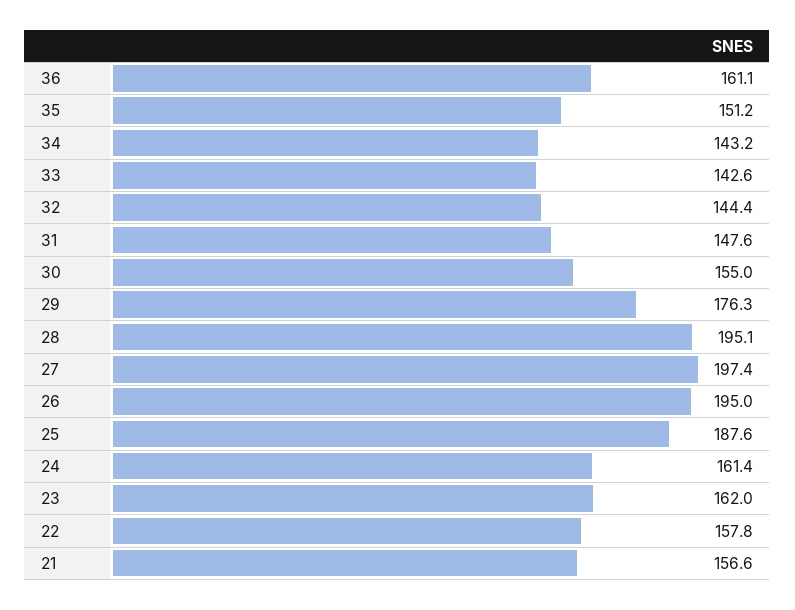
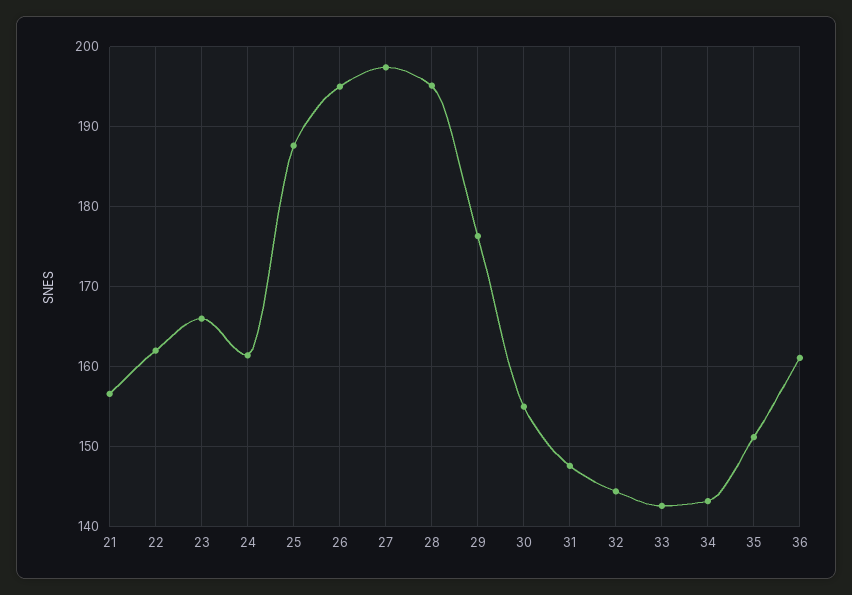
  {
    "36": 161.1,
    "35": 151.2,
    "34": 143.2,
    "33": 142.6,
    "32": 144.4,
    "31": 147.6,
    "30": 155,
    "29": 176.3,
    "28": 195.1,
    "27": 197.4,
    "26": 195,
    "25": 187.6,
    "24": 161.4,
-   "23": 162,
+   "23": 166,
-   "22": 157.8,
+   "22": 162,
    "21": 156.6
  }

